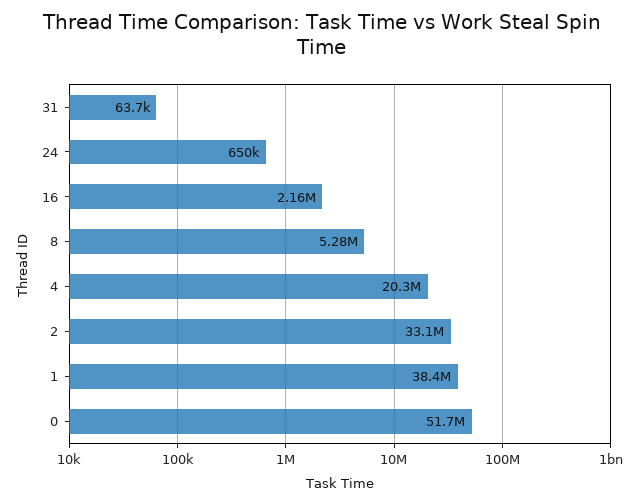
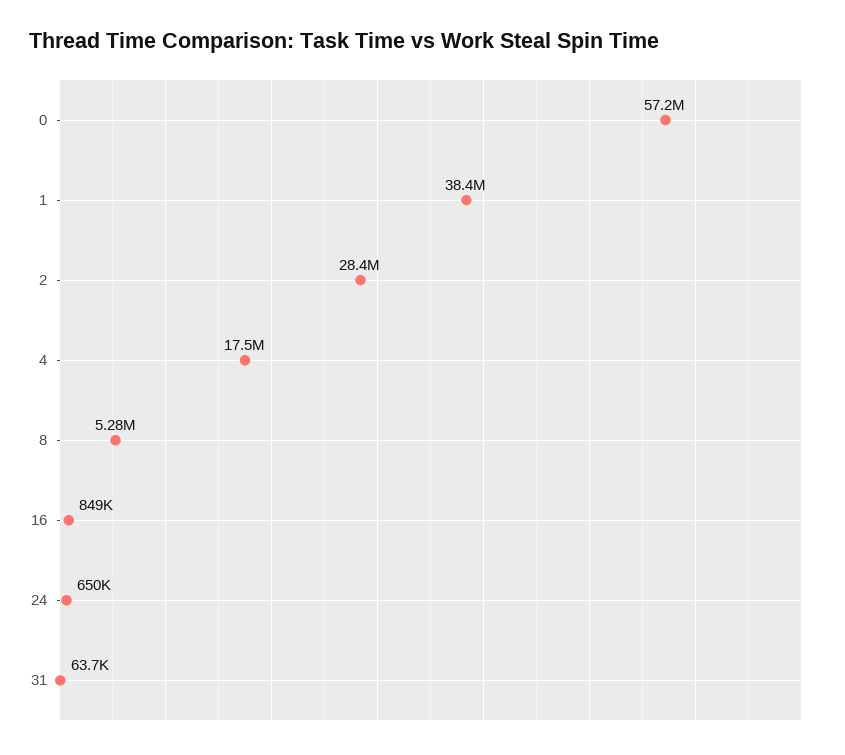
  {
    "31": 63700,
    "24": 650000,
-   "16": 2160000,
+   "16": 849000,
    "8": 5280000,
-   "4": 20300000,
+   "4": 17500000,
-   "2": 33100000,
+   "2": 28400000,
    "1": 38400000,
-   "0": 51700000
+   "0": 57200000
  }

